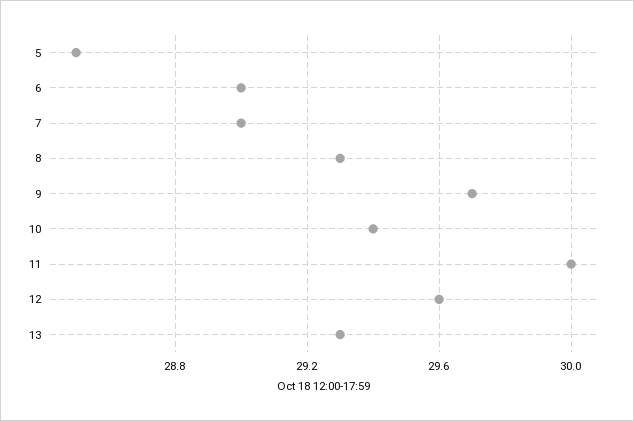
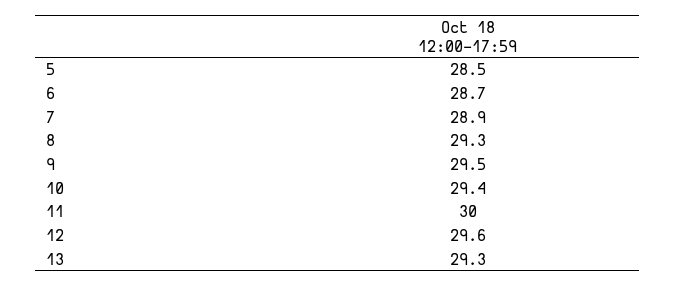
  {
    "5": 28.5,
-   "6": 29,
+   "6": 28.7,
-   "7": 29,
+   "7": 28.9,
    "8": 29.3,
-   "9": 29.7,
+   "9": 29.5,
    "10": 29.4,
    "11": 30,
    "12": 29.6,
    "13": 29.3
  }

